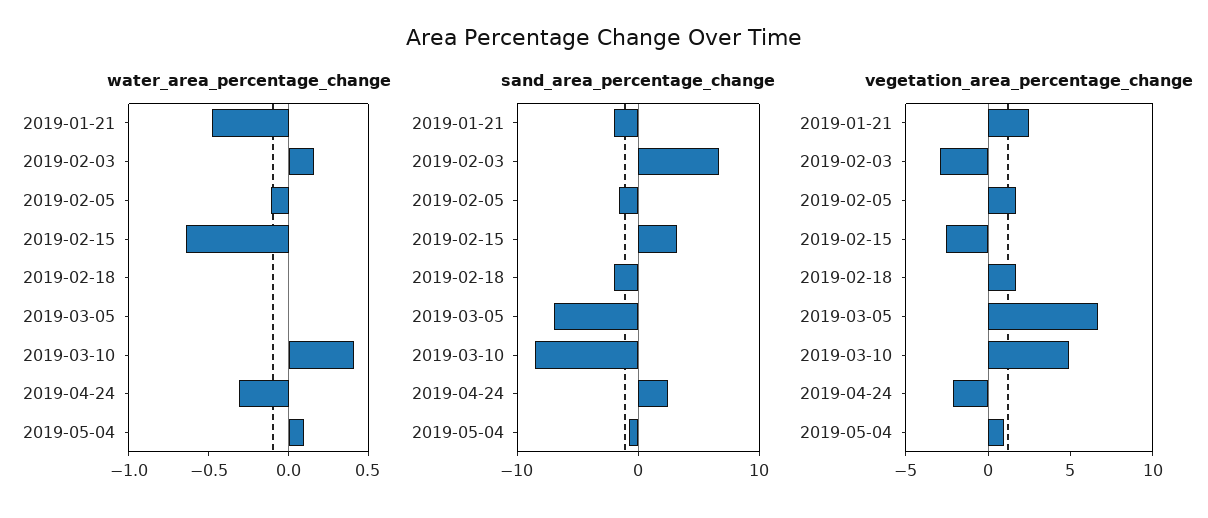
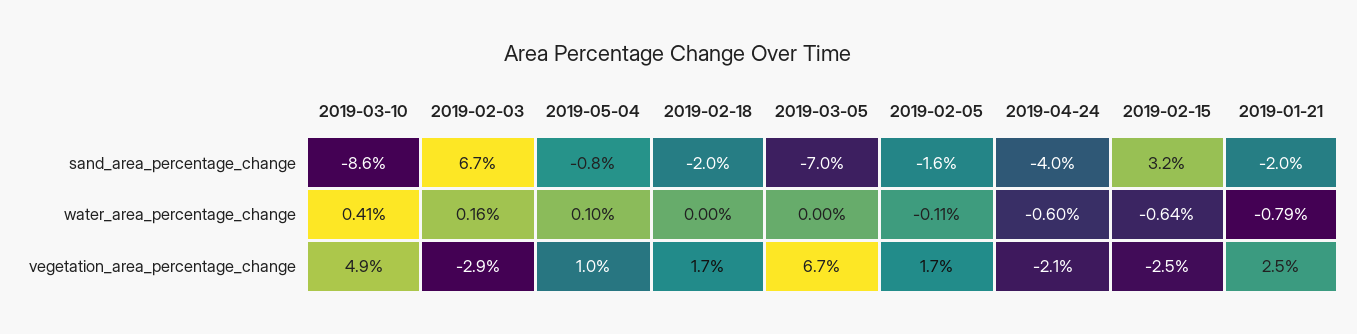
  {
    "water_area_percentage_change": {
-     "2019-01-21": -0.5,
+     "2019-01-21": -0.79,
      "2019-02-03": 0.16,
      "2019-02-05": -0.11,
      "2019-02-15": -0.64,
      "2019-02-18": 0,
      "2019-03-05": 0,
      "2019-03-10": 0.41,
-     "2019-04-24": -0.3,
+     "2019-04-24": -0.6,
      "2019-05-04": 0.1
    },
    "sand_area_percentage_change": {
      "2019-01-21": -2,
      "2019-02-03": 6.7,
      "2019-02-05": -1.6,
      "2019-02-15": 3.2,
      "2019-02-18": -2,
      "2019-03-05": -7,
      "2019-03-10": -8.6,
-     "2019-04-24": 2,
+     "2019-04-24": -4,
      "2019-05-04": -0.8
    },
    "vegetation_area_percentage_change": {
      "2019-01-21": 2.5,
      "2019-02-03": -2.9,
      "2019-02-05": 1.7,
      "2019-02-15": -2.5,
      "2019-02-18": 1.7,
      "2019-03-05": 6.7,
      "2019-03-10": 4.9,
      "2019-04-24": -2.1,
      "2019-05-04": 1
    }
  }

